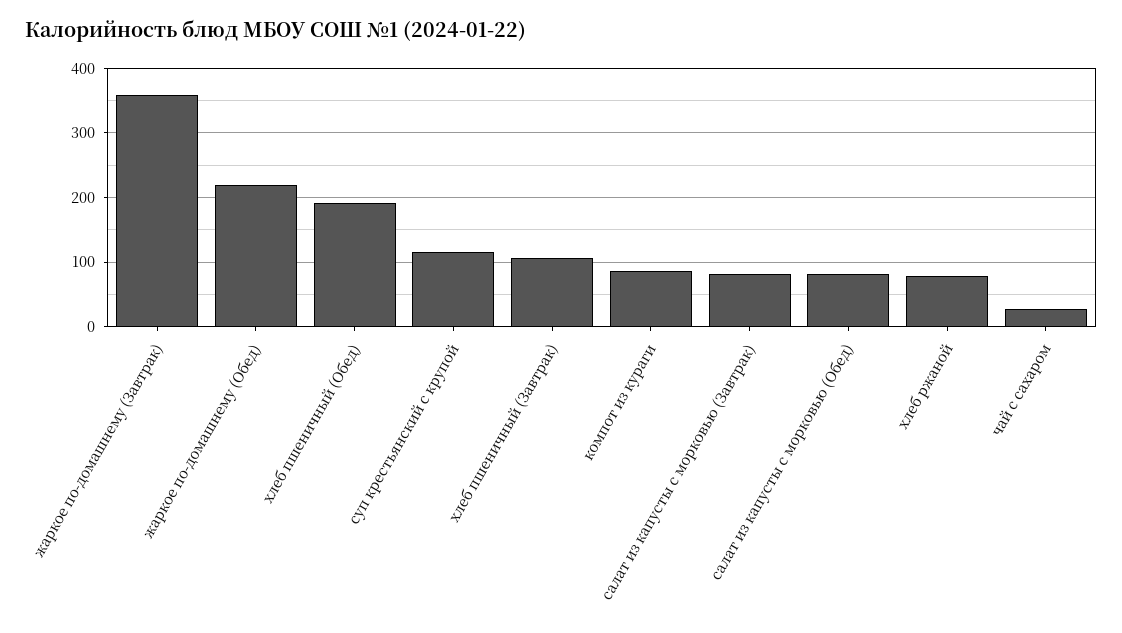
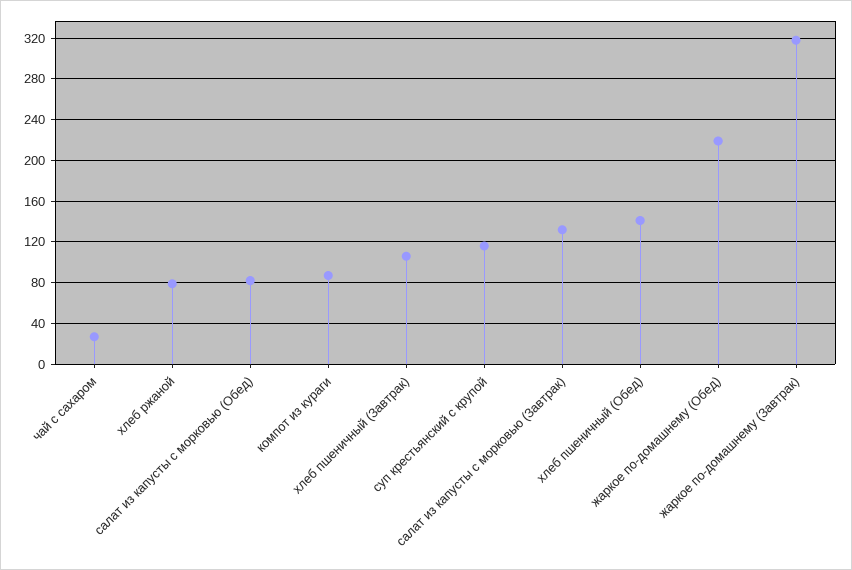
  {
-   "жаркое по-домашнему (Завтрак)": 360,
+   "жаркое по-домашнему (Завтрак)": 320,
    "жаркое по-домашнему (Обед)": 220,
-   "хлеб пшеничный (Обед)": 190,
+   "хлеб пшеничный (Обед)": 140,
    "суп крестьянский с крупой": 120,
    "хлеб пшеничный (Завтрак)": 110,
    "компот из кураги": 90,
-   "салат из капусты с морковью (Завтрак)": 80,
+   "салат из капусты с морковью (Завтрак)": 130,
    "салат из капусты с морковью (Обед)": 80,
    "хлеб ржаной": 80,
    "чай с сахаром": 30
  }

